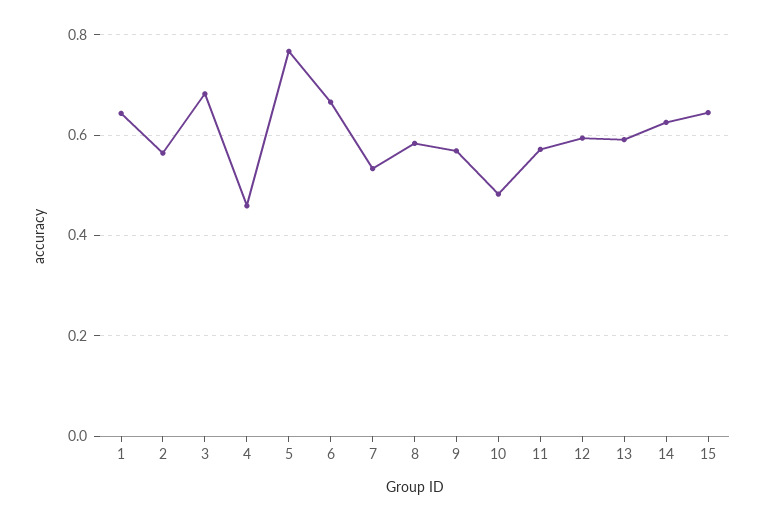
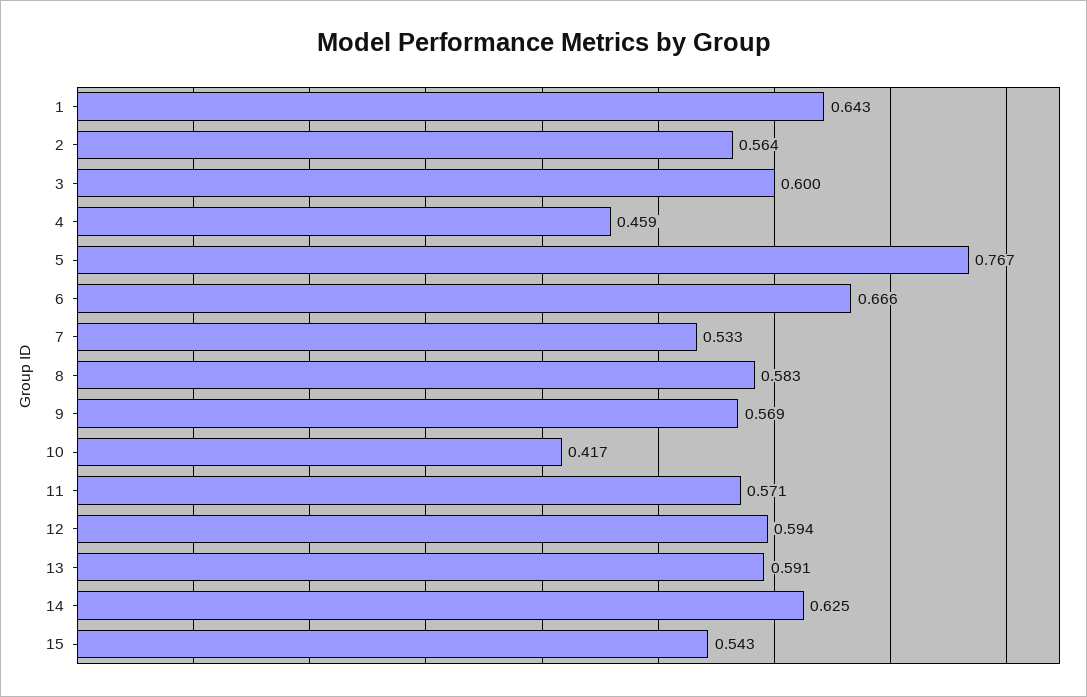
  {
    "1": 0.643,
    "2": 0.564,
-   "3": 0.68,
+   "3": 0.6,
    "4": 0.459,
    "5": 0.767,
    "6": 0.666,
    "7": 0.533,
    "8": 0.583,
    "9": 0.569,
-   "10": 0.48,
+   "10": 0.417,
    "11": 0.571,
    "12": 0.594,
    "13": 0.591,
    "14": 0.625,
-   "15": 0.64
+   "15": 0.543
  }

